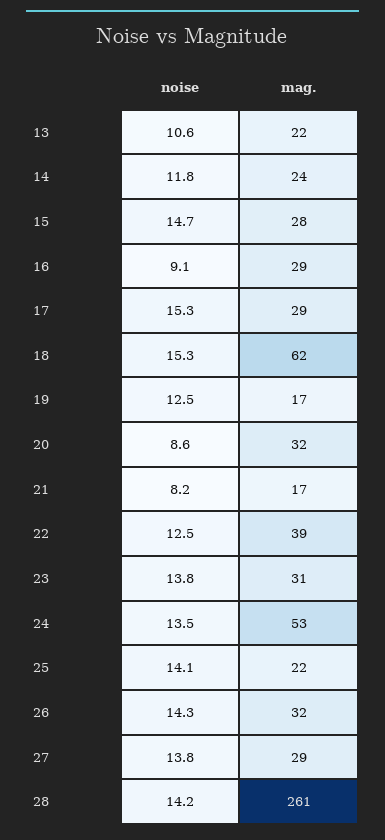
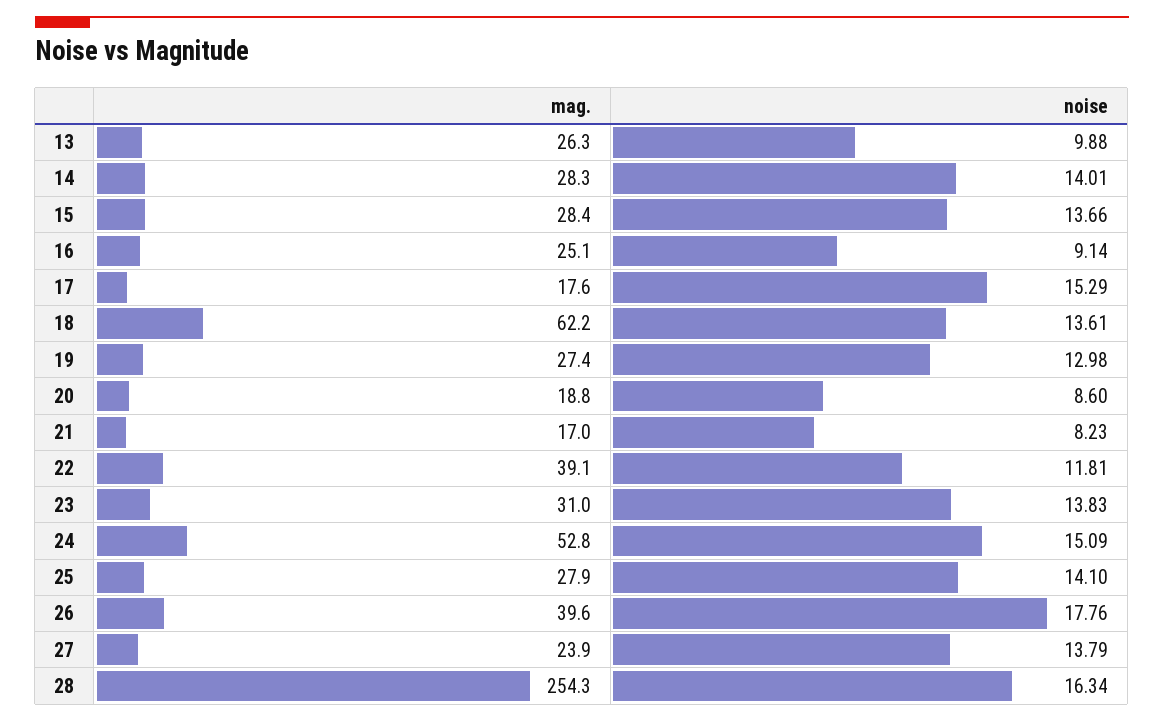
  {
    "noise": {
-     "13": 10.6,
+     "13": 9.88,
-     "14": 11.8,
+     "14": 14.01,
-     "15": 14.7,
+     "15": 13.66,
      "16": 9.14,
      "17": 15.29,
-     "18": 15.3,
+     "18": 13.61,
-     "19": 12.5,
+     "19": 12.98,
      "20": 8.6,
      "21": 8.23,
-     "22": 12.5,
+     "22": 11.81,
      "23": 13.83,
-     "24": 13.5,
+     "24": 15.09,
      "25": 14.1,
-     "26": 14.3,
+     "26": 17.76,
      "27": 13.79,
-     "28": 14.2
+     "28": 16.34
    },
    "mag.": {
-     "13": 22,
+     "13": 26.3,
-     "14": 24,
+     "14": 28.3,
      "15": 28.4,
-     "16": 29,
+     "16": 25.1,
-     "17": 29,
+     "17": 17.6,
      "18": 62.2,
-     "19": 17,
+     "19": 27.4,
-     "20": 32,
+     "20": 18.8,
      "21": 17,
      "22": 39.1,
      "23": 31,
      "24": 52.8,
-     "25": 22,
+     "25": 27.9,
-     "26": 32,
+     "26": 39.6,
-     "27": 29,
+     "27": 23.9,
-     "28": 261
+     "28": 254.3
    }
  }

